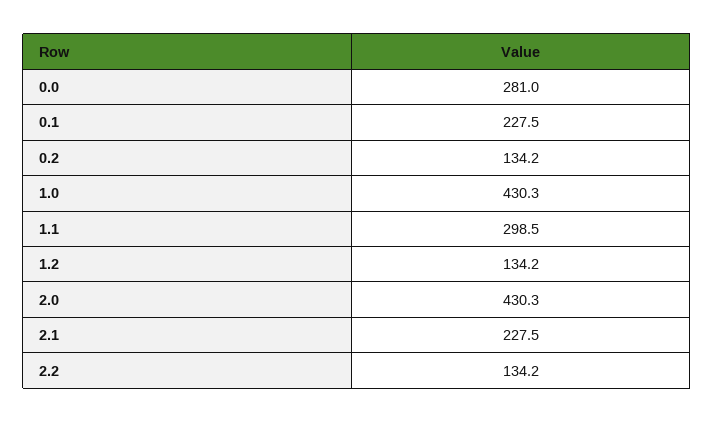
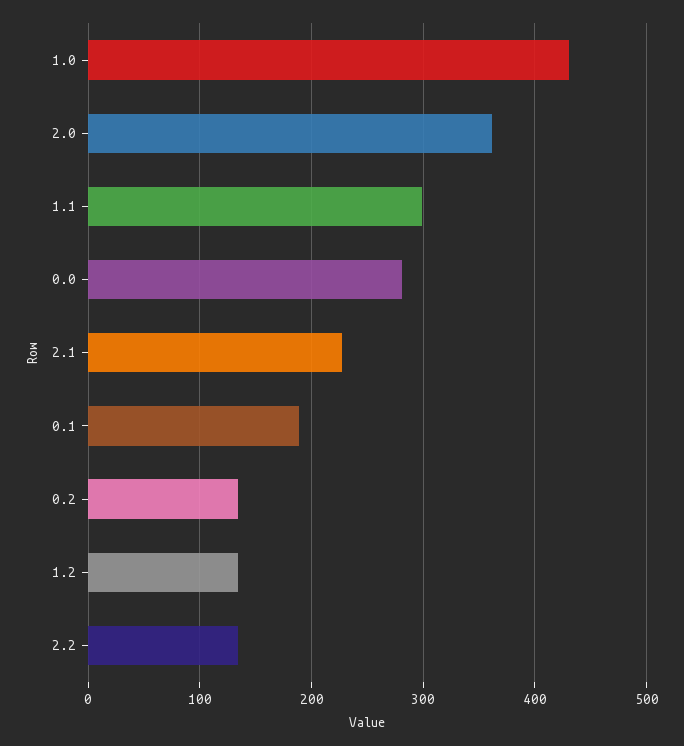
  {
    "0.0": 281,
-   "0.1": 227.5,
+   "0.1": 190,
    "0.2": 134.2,
    "1.0": 430.3,
    "1.1": 298.5,
    "1.2": 134.2,
-   "2.0": 430.3,
+   "2.0": 360,
    "2.1": 227.5,
    "2.2": 134.2
  }

